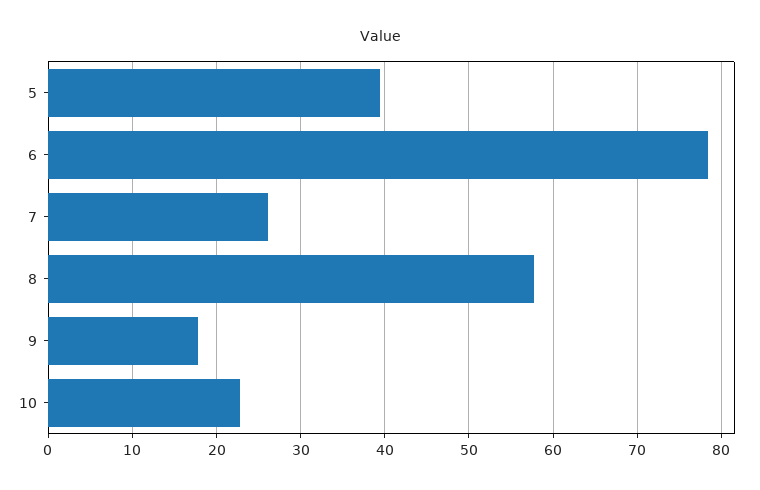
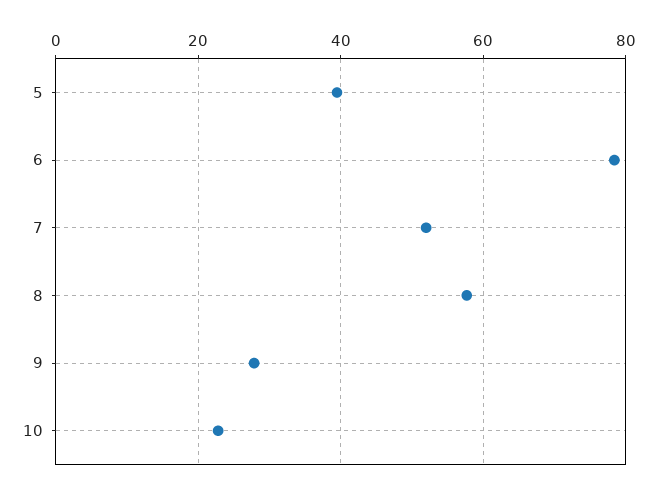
  {
    "5": 39,
    "6": 78,
-   "7": 26,
+   "7": 52,
    "8": 58,
-   "9": 18,
+   "9": 28,
    "10": 23
  }

